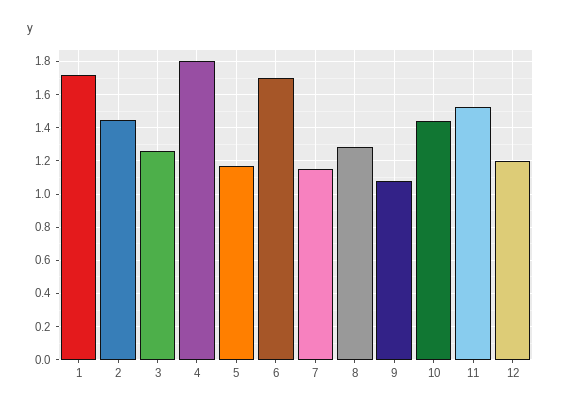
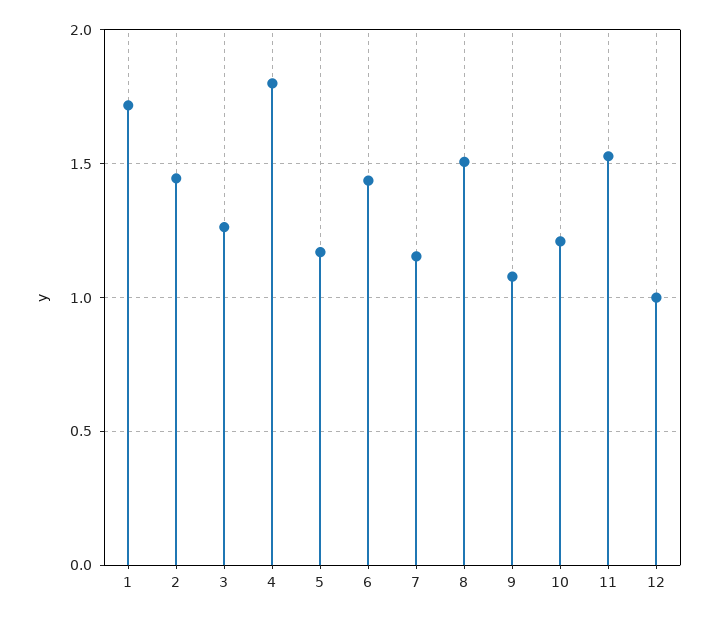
  {
    "1": 1.7,
    "2": 1.45,
    "3": 1.25,
    "4": 1.8,
    "5": 1.15,
-   "6": 1.7,
+   "6": 1.45,
    "7": 1.15,
-   "8": 1.3,
+   "8": 1.5,
    "9": 1.1,
-   "10": 1.45,
+   "10": 1.2,
    "11": 1.55,
-   "12": 1.2
+   "12": 1
  }

